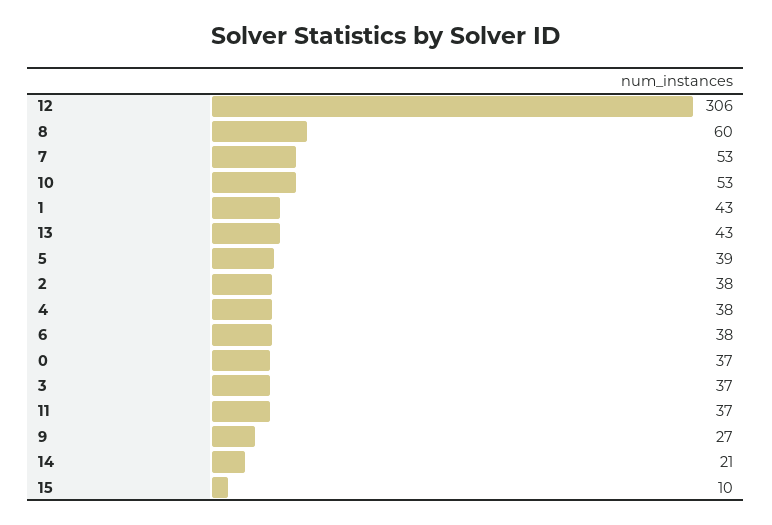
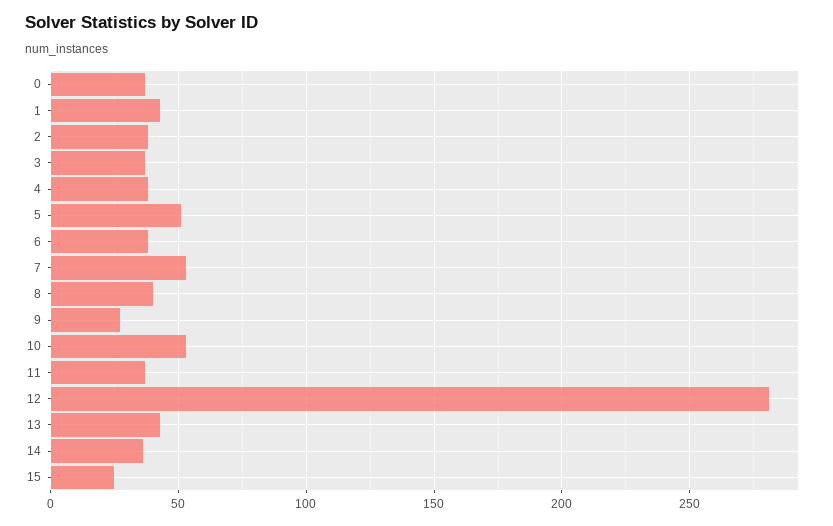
  {
-   "12": 306,
+   "12": 280,
-   "8": 60,
+   "8": 40,
    "7": 53,
    "10": 53,
    "1": 43,
    "13": 43,
-   "5": 39,
+   "5": 50,
    "2": 38,
    "4": 38,
    "6": 38,
    "0": 37,
    "3": 37,
    "11": 37,
    "9": 27,
-   "14": 21,
+   "14": 35,
-   "15": 10
+   "15": 25
  }

